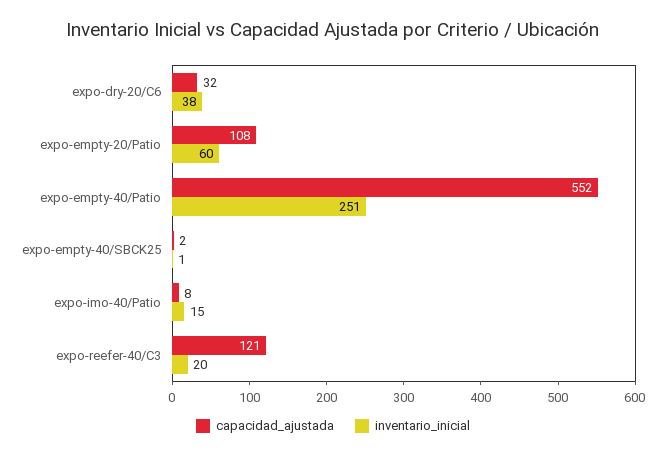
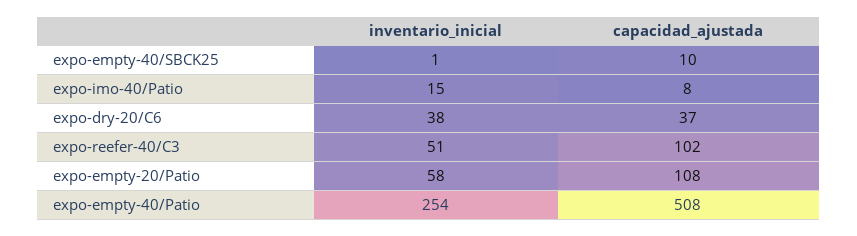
  {
    "capacidad_ajustada": {
-     "expo-dry-20/C6": 32,
+     "expo-dry-20/C6": 37,
      "expo-empty-20/Patio": 108,
-     "expo-empty-40/Patio": 552,
+     "expo-empty-40/Patio": 508,
-     "expo-empty-40/SBCK25": 2,
+     "expo-empty-40/SBCK25": 10,
      "expo-imo-40/Patio": 8,
-     "expo-reefer-40/C3": 121
+     "expo-reefer-40/C3": 102
    },
    "inventario_inicial": {
      "expo-dry-20/C6": 38,
-     "expo-empty-20/Patio": 60,
+     "expo-empty-20/Patio": 58,
-     "expo-empty-40/Patio": 251,
+     "expo-empty-40/Patio": 254,
      "expo-empty-40/SBCK25": 1,
      "expo-imo-40/Patio": 15,
-     "expo-reefer-40/C3": 20
+     "expo-reefer-40/C3": 51
    }
  }

